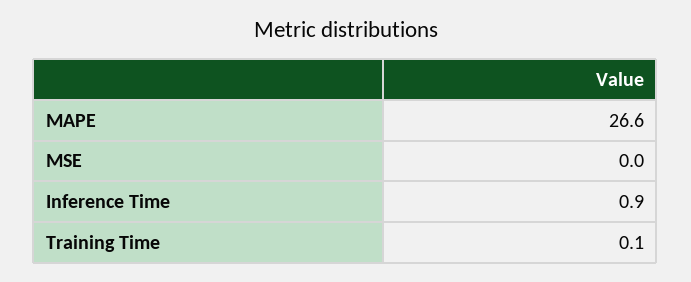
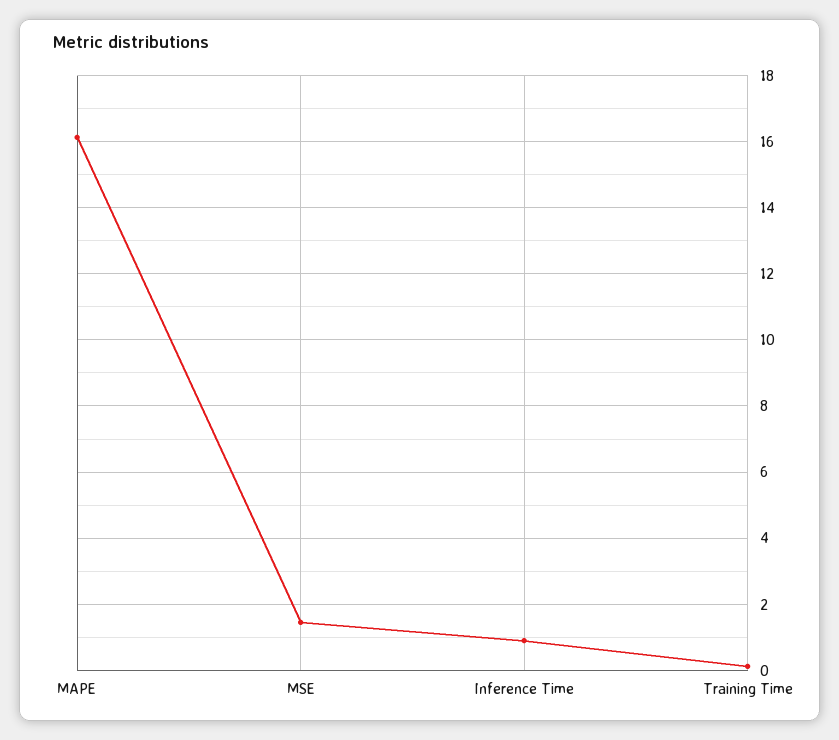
  {
-   "MAPE": 26.6,
+   "MAPE": 16.2,
-   "MSE": 0,
+   "MSE": 1.4,
    "Inference Time": 0.9,
    "Training Time": 0.1
  }

